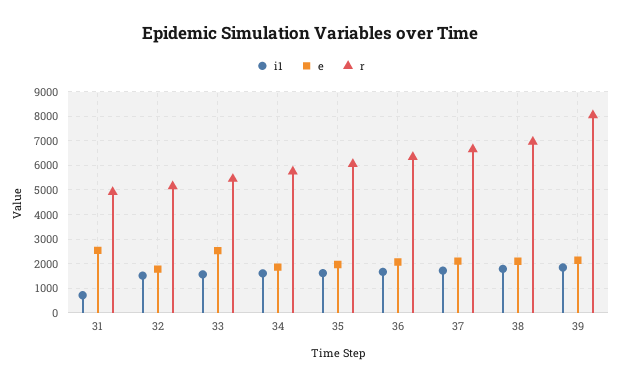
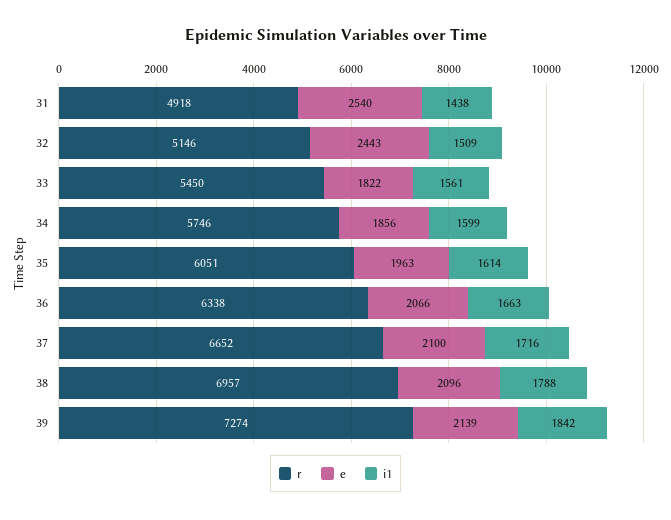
  {
    "i1": {
-     "31": 750,
+     "31": 1438,
      "32": 1509,
      "33": 1561,
      "34": 1599,
      "35": 1614,
      "36": 1663,
      "37": 1716,
      "38": 1788,
      "39": 1842
    },
    "e": {
      "31": 2540,
-     "32": 1750,
+     "32": 2443,
-     "33": 2500,
+     "33": 1822,
      "34": 1856,
      "35": 1963,
      "36": 2066,
      "37": 2100,
      "38": 2096,
      "39": 2139
    },
    "r": {
      "31": 4918,
      "32": 5146,
      "33": 5450,
      "34": 5746,
      "35": 6051,
      "36": 6338,
      "37": 6652,
      "38": 6957,
-     "39": 8000
+     "39": 7274
    }
  }

